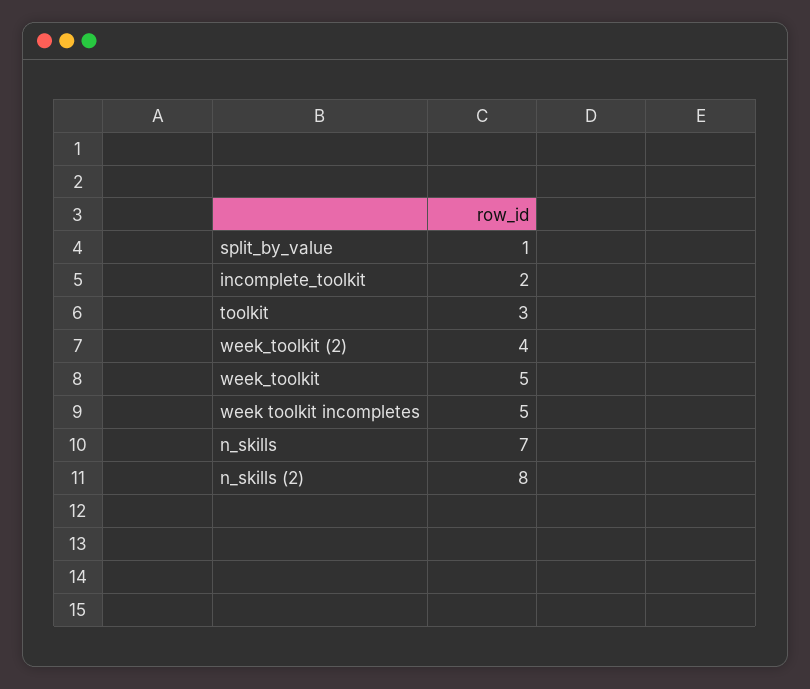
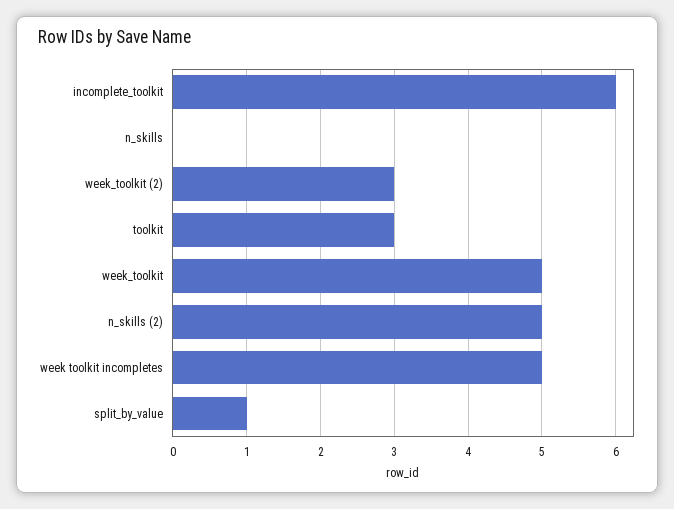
  {
    "split_by_value": 1,
-   "incomplete_toolkit": 2,
+   "incomplete_toolkit": 6,
    "toolkit": 3,
-   "week_toolkit (2)": 4,
+   "week_toolkit (2)": 3,
    "week_toolkit": 5,
    "week toolkit incompletes": 5,
-   "n_skills": 7,
+   "n_skills": 0,
-   "n_skills (2)": 8
+   "n_skills (2)": 5
  }

